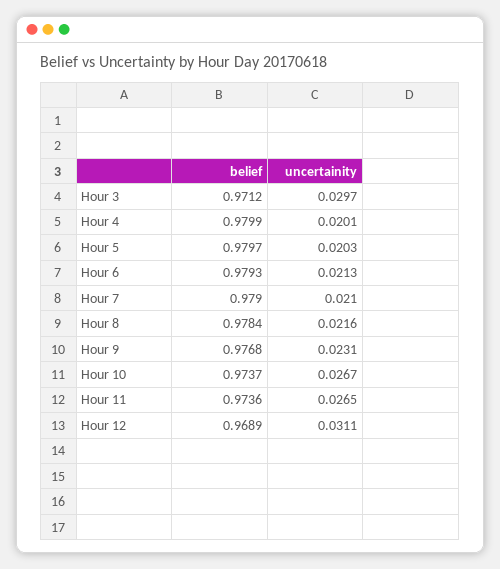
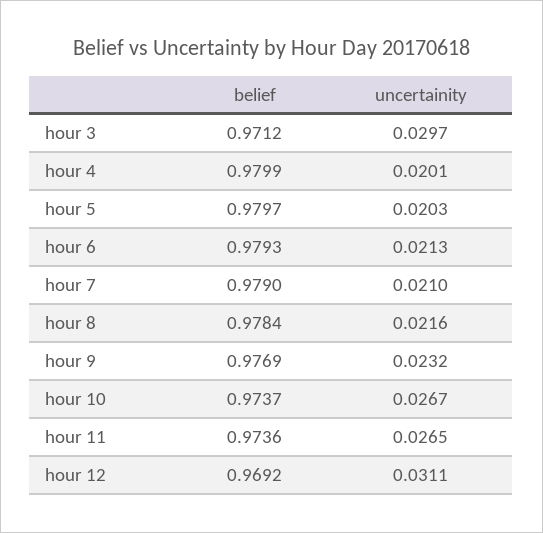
  {
    "belief": {
      "Hour 3": 0.9712,
      "Hour 4": 0.9799,
      "Hour 5": 0.9797,
      "Hour 6": 0.9793,
      "Hour 7": 0.979,
      "Hour 8": 0.9784,
-     "Hour 9": 0.9768,
+     "Hour 9": 0.9769,
      "Hour 10": 0.9737,
      "Hour 11": 0.9736,
-     "Hour 12": 0.9689
+     "Hour 12": 0.9692
    },
    "uncertainity": {
      "Hour 3": 0.0297,
      "Hour 4": 0.0201,
      "Hour 5": 0.0203,
      "Hour 6": 0.0213,
      "Hour 7": 0.021,
      "Hour 8": 0.0216,
-     "Hour 9": 0.0231,
+     "Hour 9": 0.0232,
      "Hour 10": 0.0267,
      "Hour 11": 0.0265,
      "Hour 12": 0.0311
    }
  }

